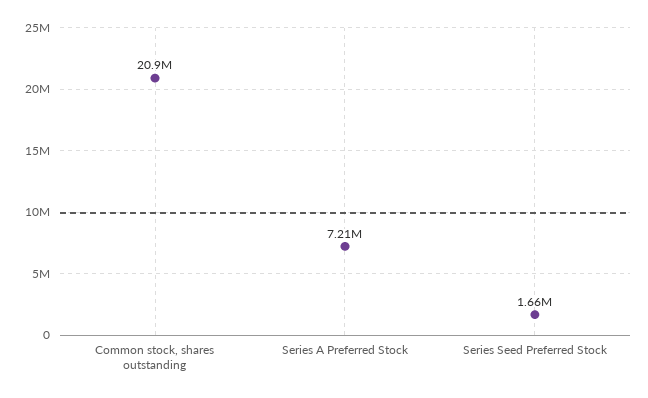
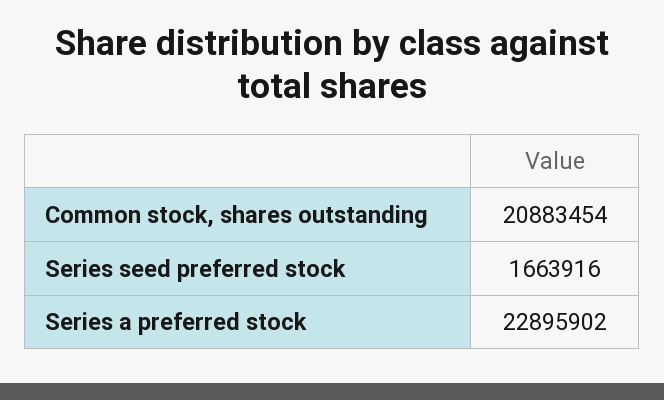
  {
    "Common stock, shares outstanding": 20883454,
-   "Series A Preferred Stock": 7210000,
+   "Series A Preferred Stock": 22895902,
    "Series Seed Preferred Stock": 1663916
  }

